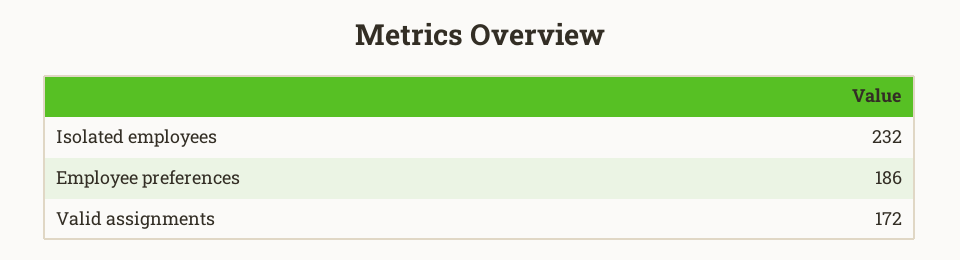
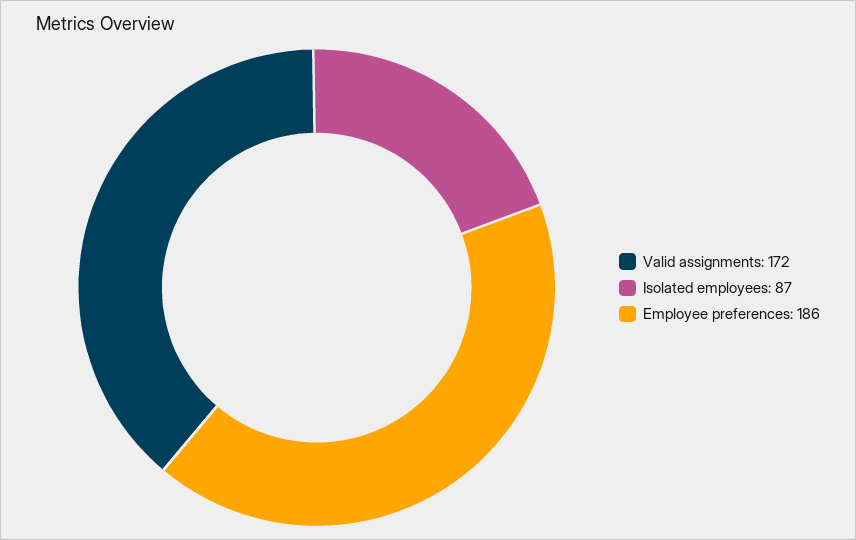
  {
-   "Isolated employees": 232,
+   "Isolated employees": 87,
    "Employee preferences": 186,
    "Valid assignments": 172
  }

